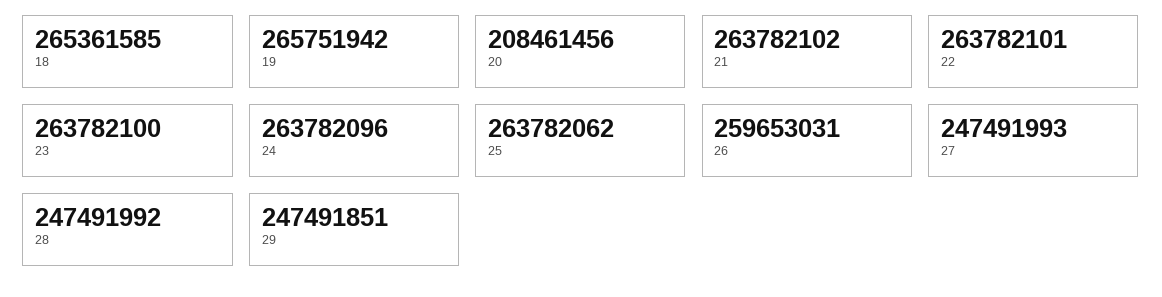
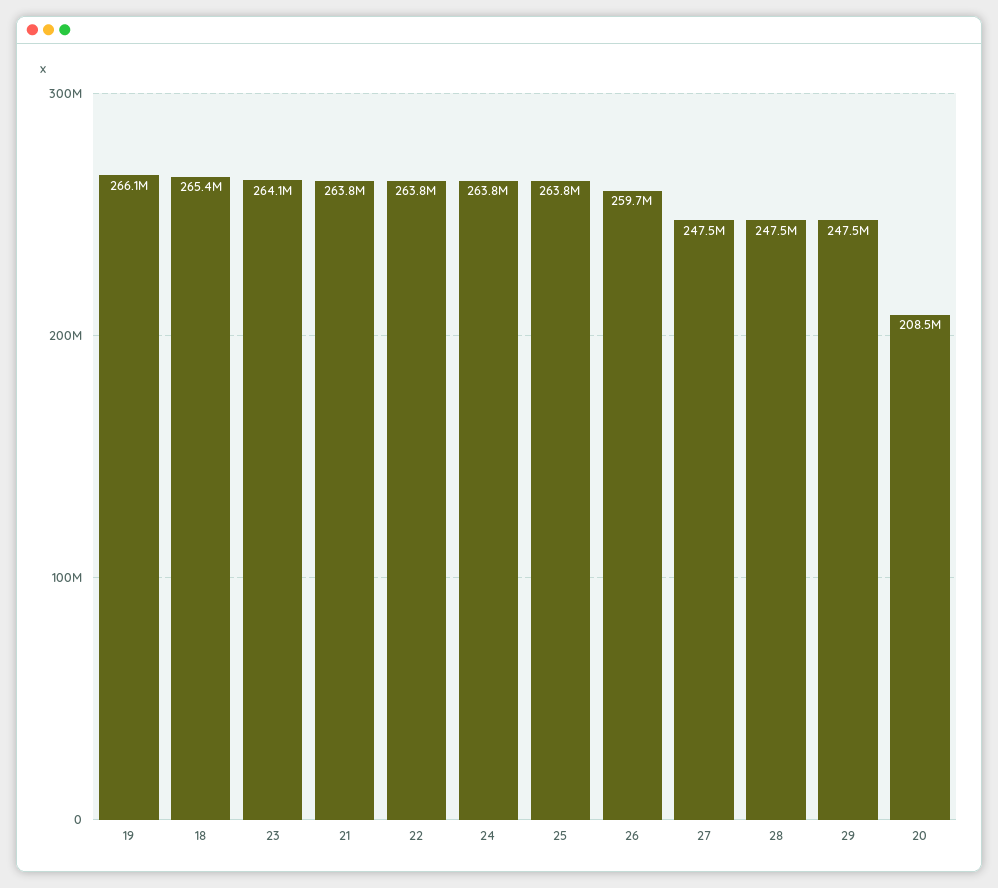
  {
    "18": 265361585,
-   "19": 265751942,
+   "19": 266100000,
    "20": 208461456,
    "21": 263782102,
    "22": 263782101,
-   "23": 263782100,
+   "23": 264100000,
    "24": 263782096,
    "25": 263782062,
    "26": 259653031,
    "27": 247491993,
    "28": 247491992,
    "29": 247491851
  }

